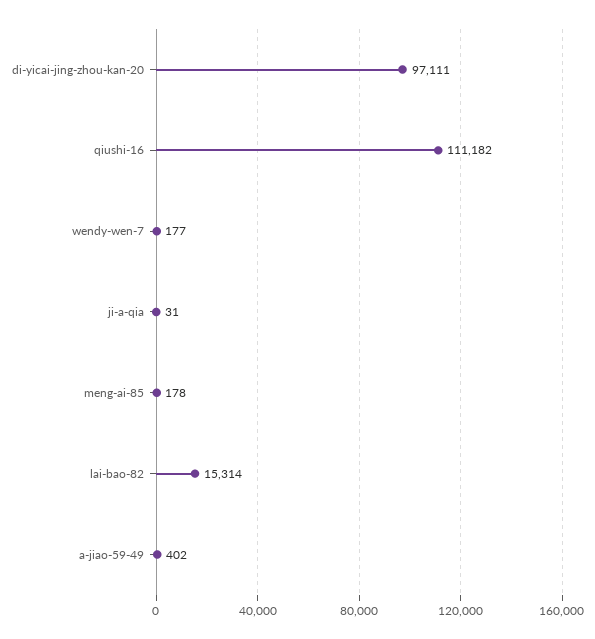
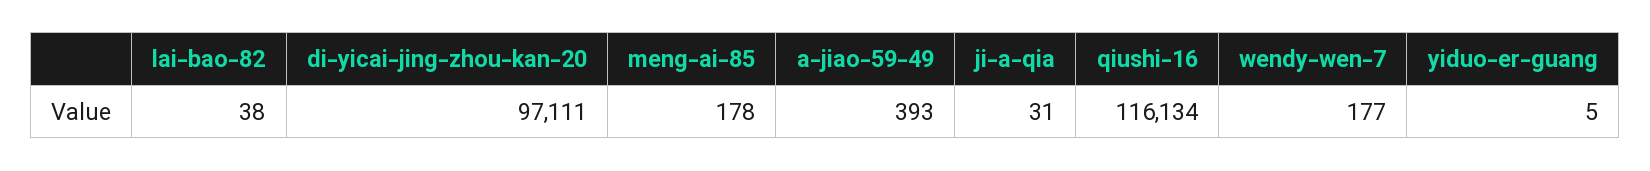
  {
    "di-yicai-jing-zhou-kan-20": 97111,
-   "qiushi-16": 111182,
+   "qiushi-16": 116134,
    "wendy-wen-7": 177,
    "ji-a-qia": 31,
    "meng-ai-85": 178,
-   "lai-bao-82": 15314,
+   "lai-bao-82": 38,
-   "a-jiao-59-49": 402
+   "a-jiao-59-49": 393,
+   "yiduo-er-guang": 5
  }

